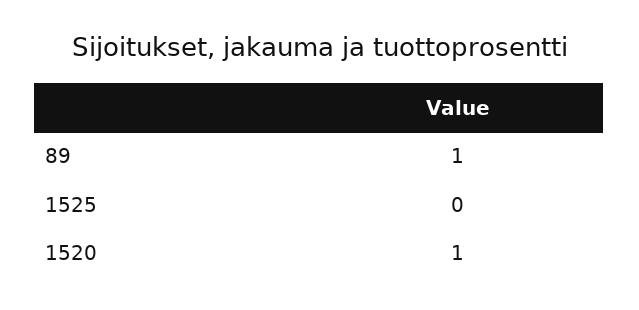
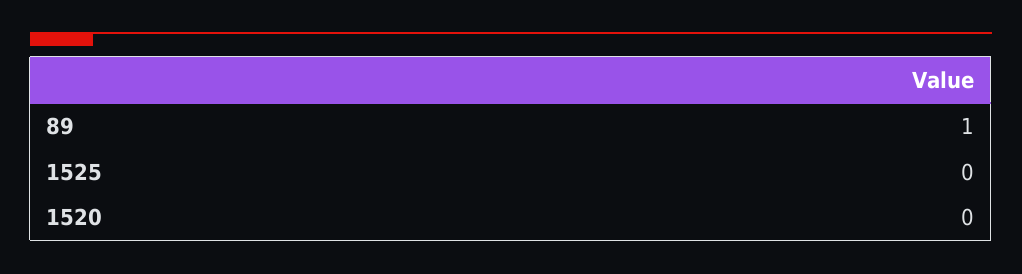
  {
    "89": 1,
    "1525": 0,
-   "1520": 1
+   "1520": 0
  }

